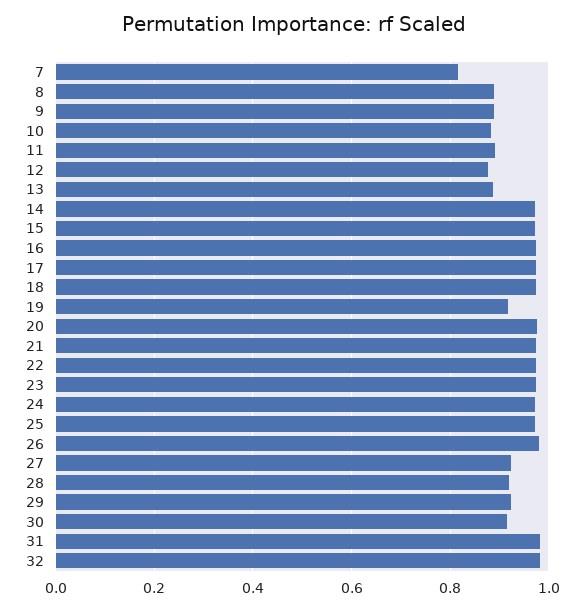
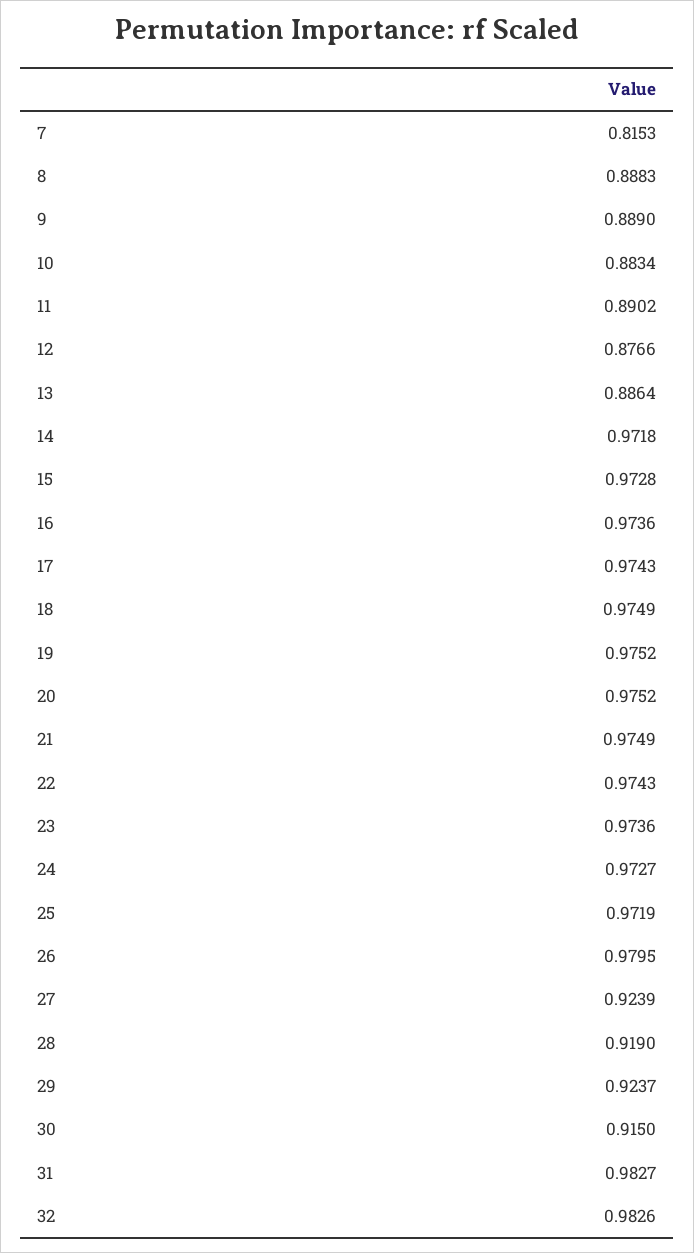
  {
    "7": 0.8153,
    "8": 0.8883,
    "9": 0.889,
    "10": 0.8834,
    "11": 0.8902,
    "12": 0.8766,
    "13": 0.8864,
    "14": 0.9718,
    "15": 0.9728,
    "16": 0.9736,
    "17": 0.9743,
    "18": 0.9749,
-   "19": 0.92,
+   "19": 0.9752,
    "20": 0.9752,
    "21": 0.9749,
    "22": 0.9743,
    "23": 0.9736,
    "24": 0.9727,
    "25": 0.9719,
    "26": 0.9795,
    "27": 0.9239,
    "28": 0.919,
    "29": 0.9237,
    "30": 0.915,
    "31": 0.9827,
    "32": 0.9826
  }

